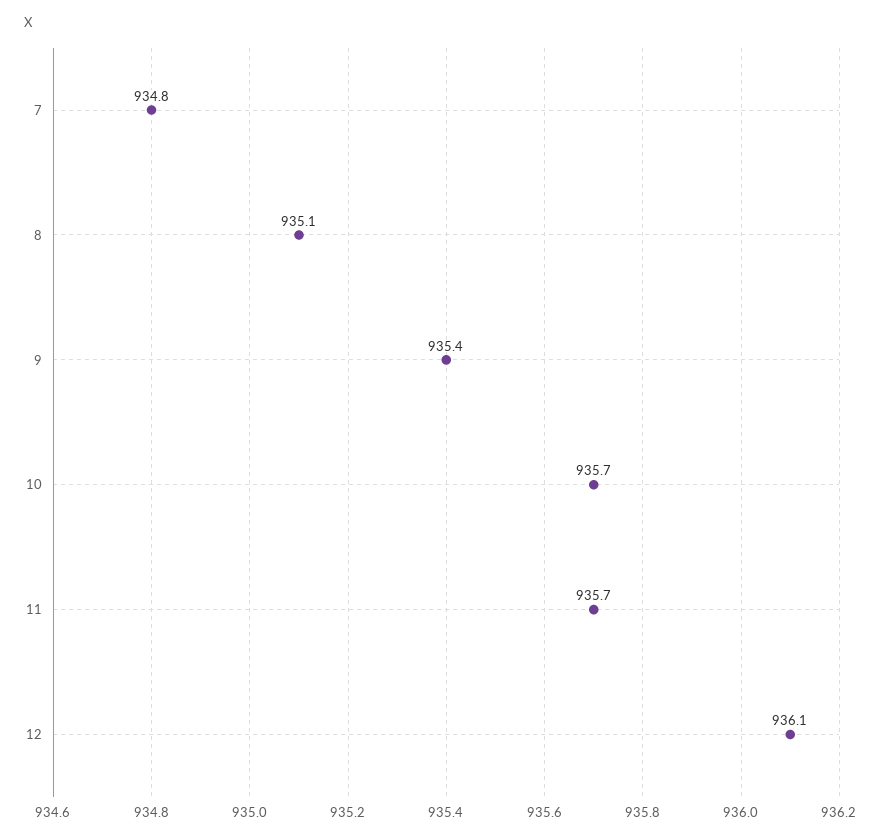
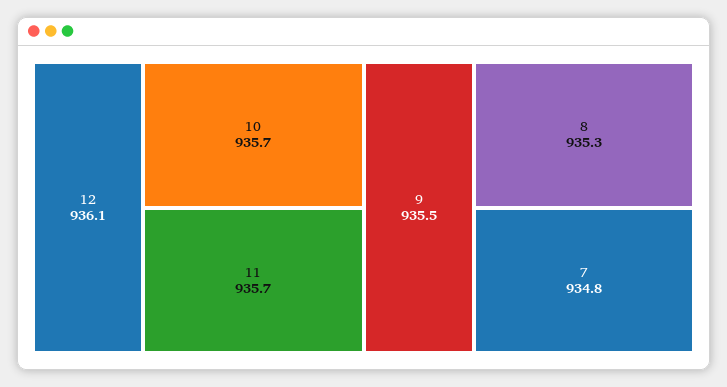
  {
    "7": 934.8,
-   "8": 935.1,
+   "8": 935.3,
-   "9": 935.4,
+   "9": 935.5,
    "10": 935.7,
    "11": 935.7,
    "12": 936.1
  }

